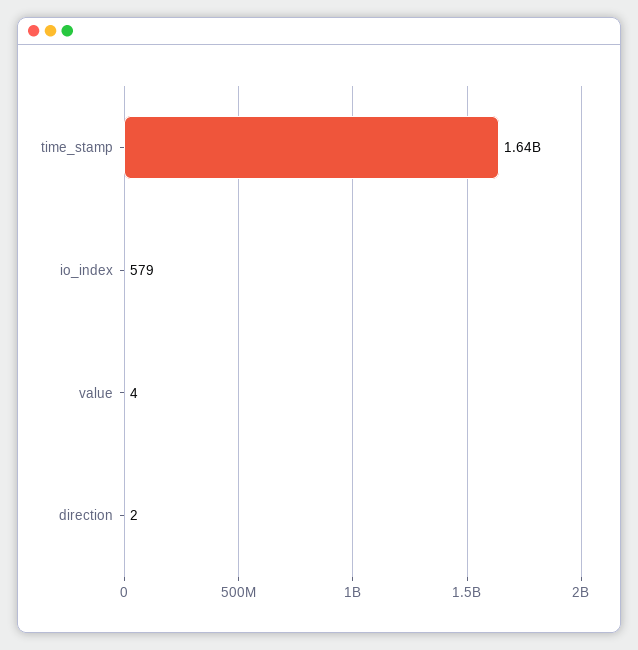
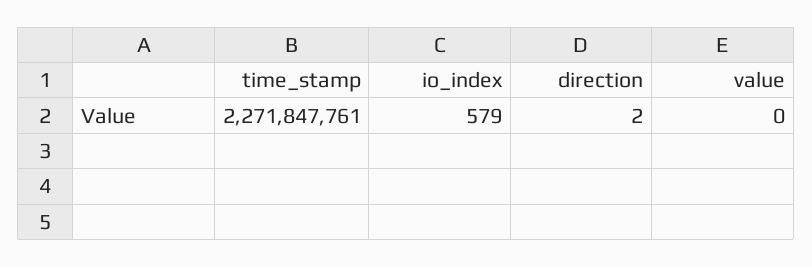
  {
-   "time_stamp": 1640000000,
+   "time_stamp": 2271847761,
    "io_index": 579,
-   "value": 4,
+   "value": 0,
    "direction": 2
  }

